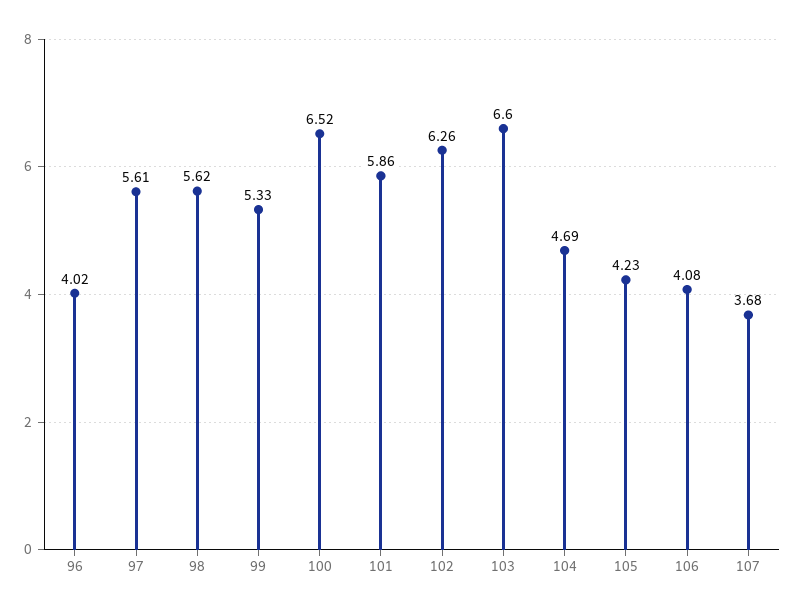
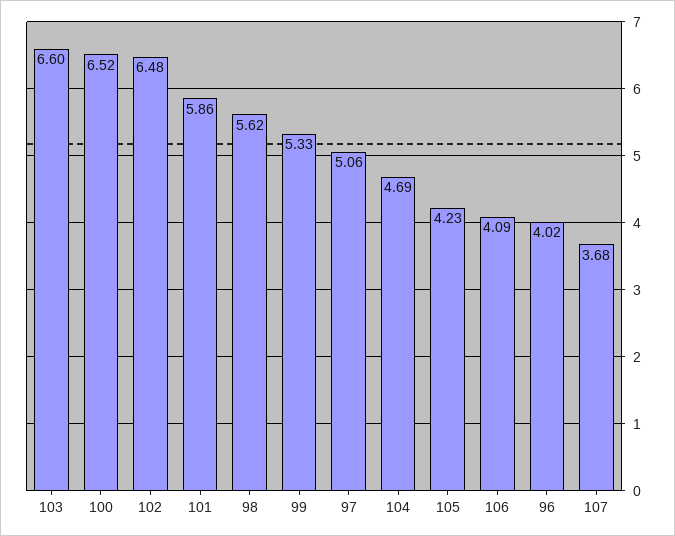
  {
    "96": 4.02,
-   "97": 5.61,
+   "97": 5.06,
    "98": 5.62,
    "99": 5.33,
    "100": 6.52,
    "101": 5.86,
-   "102": 6.26,
+   "102": 6.48,
    "103": 6.6,
    "104": 4.69,
    "105": 4.23,
-   "106": 4.08,
+   "106": 4.09,
    "107": 3.68
  }

